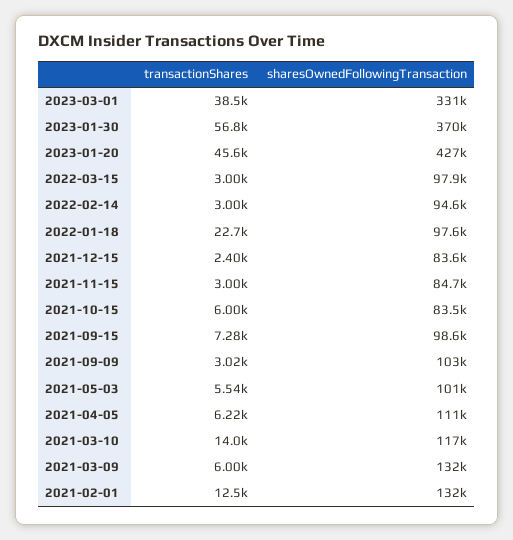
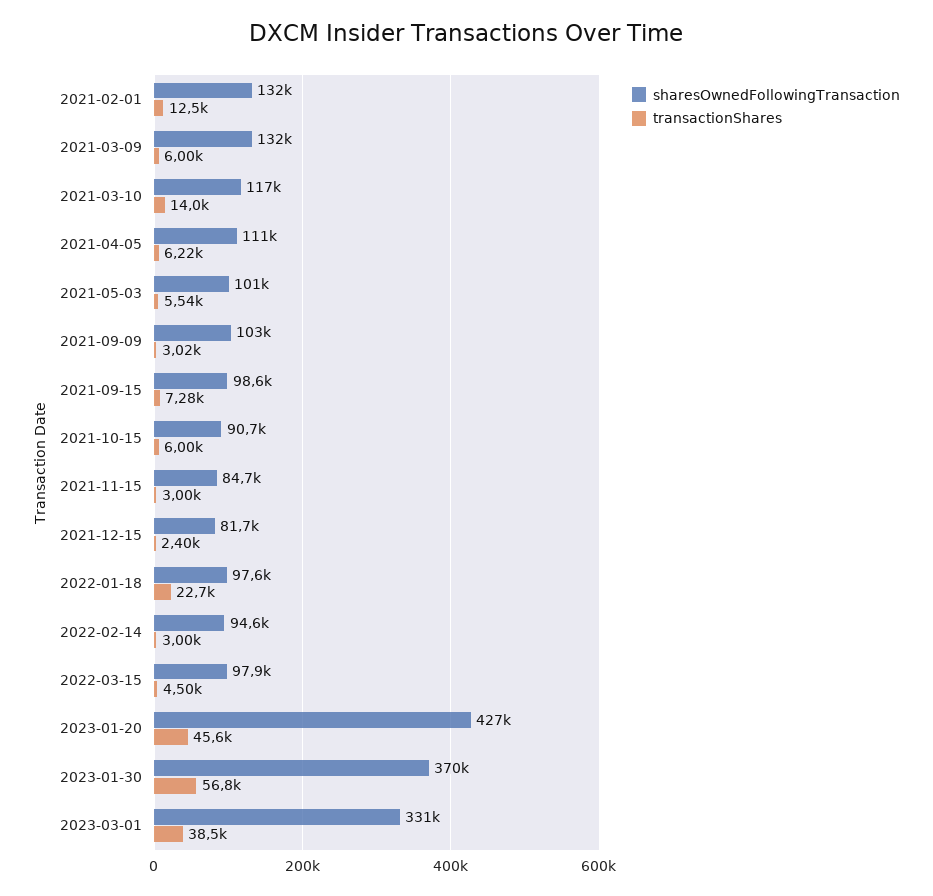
  {
    "transactionShares": {
      "2023-03-01": 38500,
      "2023-01-30": 56800,
      "2023-01-20": 45600,
-     "2022-03-15": 3000,
+     "2022-03-15": 4500,
      "2022-02-14": 3000,
      "2022-01-18": 22700,
      "2021-12-15": 2400,
      "2021-11-15": 3000,
      "2021-10-15": 6000,
      "2021-09-15": 7280,
      "2021-09-09": 3020,
      "2021-05-03": 5540,
      "2021-04-05": 6220,
      "2021-03-10": 14000,
      "2021-03-09": 6000,
      "2021-02-01": 12500
    },
    "sharesOwnedFollowingTransaction": {
      "2023-03-01": 331000,
      "2023-01-30": 370000,
      "2023-01-20": 427000,
      "2022-03-15": 97900,
      "2022-02-14": 94600,
      "2022-01-18": 97600,
-     "2021-12-15": 83600,
+     "2021-12-15": 81700,
      "2021-11-15": 84700,
-     "2021-10-15": 83500,
+     "2021-10-15": 90700,
      "2021-09-15": 98600,
      "2021-09-09": 103000,
      "2021-05-03": 101000,
      "2021-04-05": 111000,
      "2021-03-10": 117000,
      "2021-03-09": 132000,
      "2021-02-01": 132000
    }
  }

